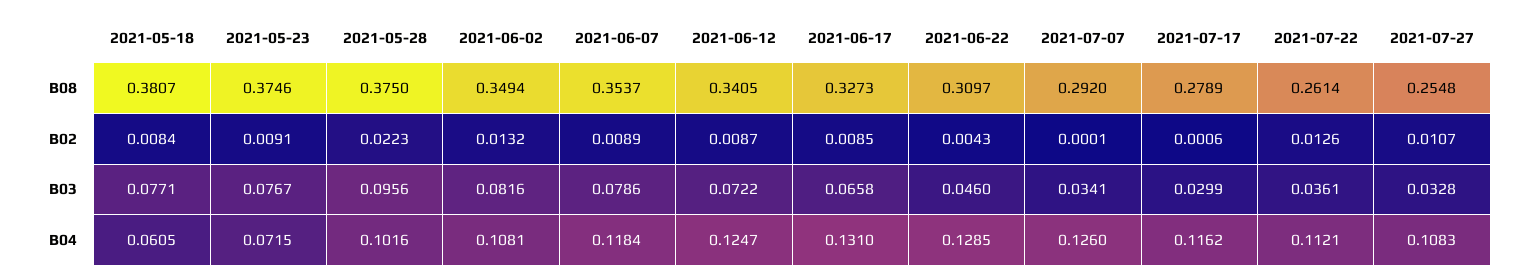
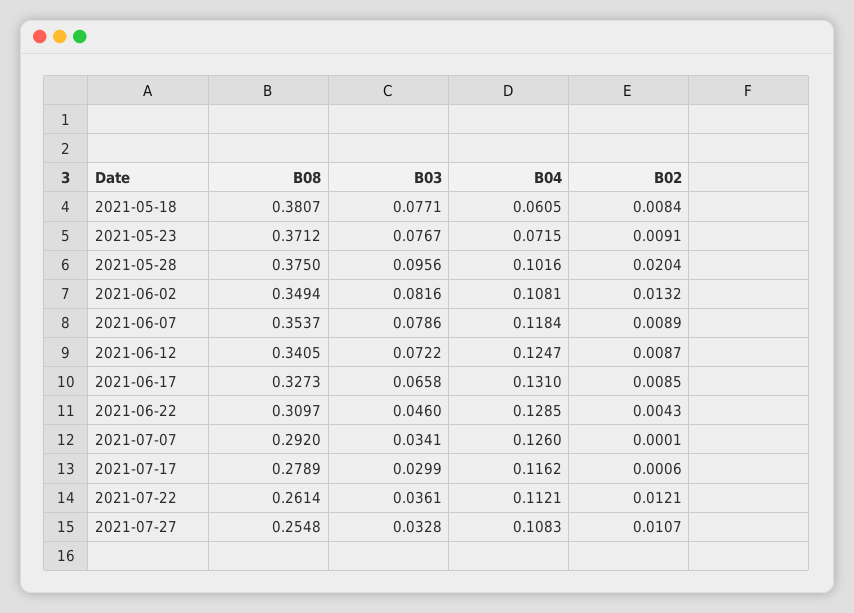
  {
    "2021-05-18": {
      "B08": 0.3807,
      "B02": 0.0084,
      "B03": 0.0771,
      "B04": 0.0605
    },
    "2021-05-23": {
-     "B08": 0.3746,
+     "B08": 0.3712,
      "B02": 0.0091,
      "B03": 0.0767,
      "B04": 0.0715
    },
    "2021-05-28": {
      "B08": 0.375,
-     "B02": 0.0223,
+     "B02": 0.0204,
      "B03": 0.0956,
      "B04": 0.1016
    },
    "2021-06-02": {
      "B08": 0.3494,
      "B02": 0.0132,
      "B03": 0.0816,
      "B04": 0.1081
    },
    "2021-06-07": {
      "B08": 0.3537,
      "B02": 0.0089,
      "B03": 0.0786,
      "B04": 0.1184
    },
    "2021-06-12": {
      "B08": 0.3405,
      "B02": 0.0087,
      "B03": 0.0722,
      "B04": 0.1247
    },
    "2021-06-17": {
      "B08": 0.3273,
      "B02": 0.0085,
      "B03": 0.0658,
      "B04": 0.131
    },
    "2021-06-22": {
      "B08": 0.3097,
      "B02": 0.0043,
      "B03": 0.046,
      "B04": 0.1285
    },
    "2021-07-07": {
      "B08": 0.292,
      "B02": 0.0001,
      "B03": 0.0341,
      "B04": 0.126
    },
    "2021-07-17": {
      "B08": 0.2789,
      "B02": 0.0006,
      "B03": 0.0299,
      "B04": 0.1162
    },
    "2021-07-22": {
      "B08": 0.2614,
-     "B02": 0.0126,
+     "B02": 0.0121,
      "B03": 0.0361,
      "B04": 0.1121
    },
    "2021-07-27": {
      "B08": 0.2548,
      "B02": 0.0107,
      "B03": 0.0328,
      "B04": 0.1083
    }
  }

